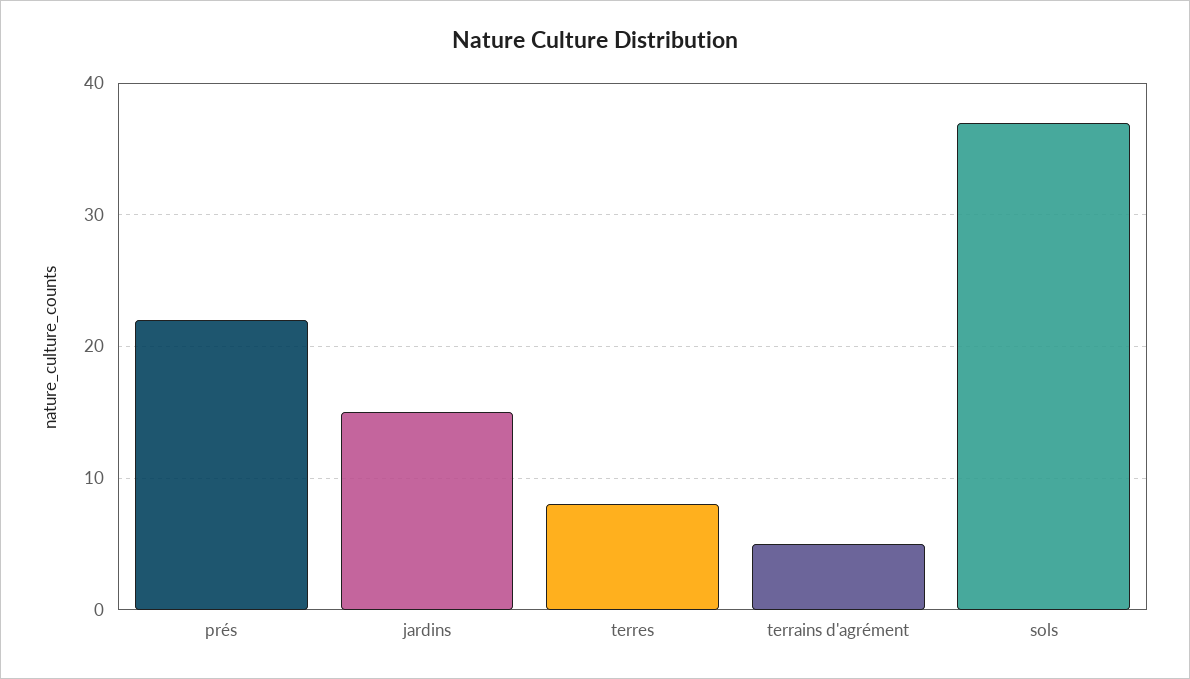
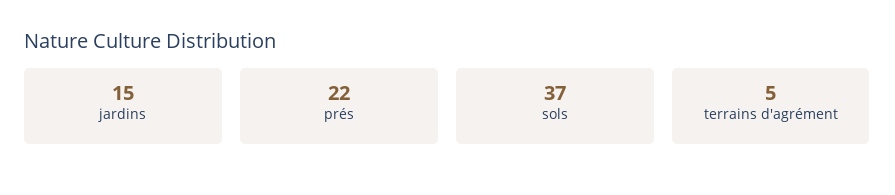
  {
    "prés": 22,
    "jardins": 15,
-   "terres": 8,
    "terrains d'agrément": 5,
    "sols": 37
  }

